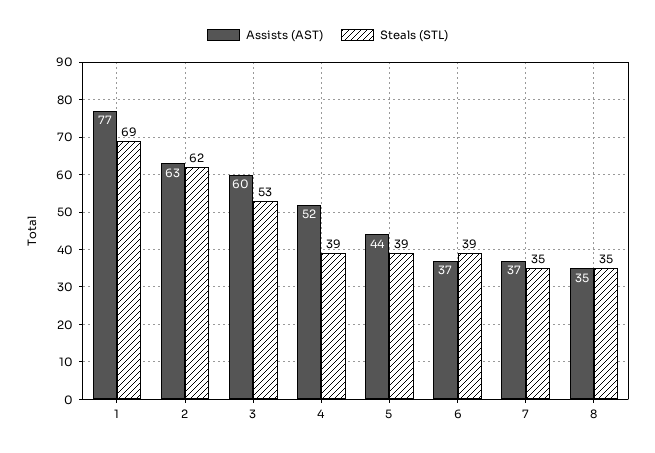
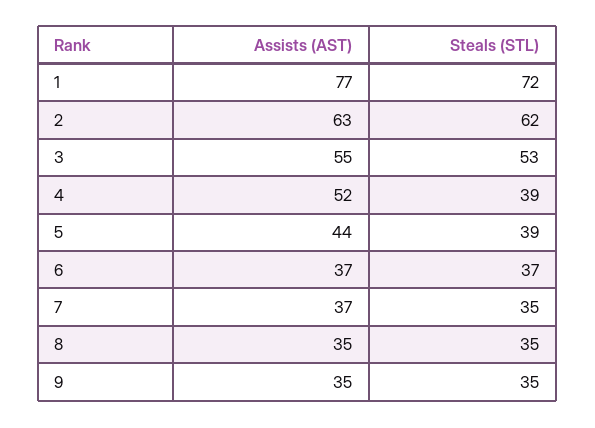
  {
    "Assists (AST)": {
      "1": 77,
      "2": 63,
-     "3": 60,
+     "3": 55,
      "4": 52,
      "5": 44,
      "6": 37,
      "7": 37,
-     "8": 35
+     "8": 35,
+     "9": 35
    },
    "Steals (STL)": {
-     "1": 69,
+     "1": 72,
      "2": 62,
      "3": 53,
      "4": 39,
      "5": 39,
-     "6": 39,
+     "6": 37,
      "7": 35,
-     "8": 35
+     "8": 35,
+     "9": 35
    }
  }

